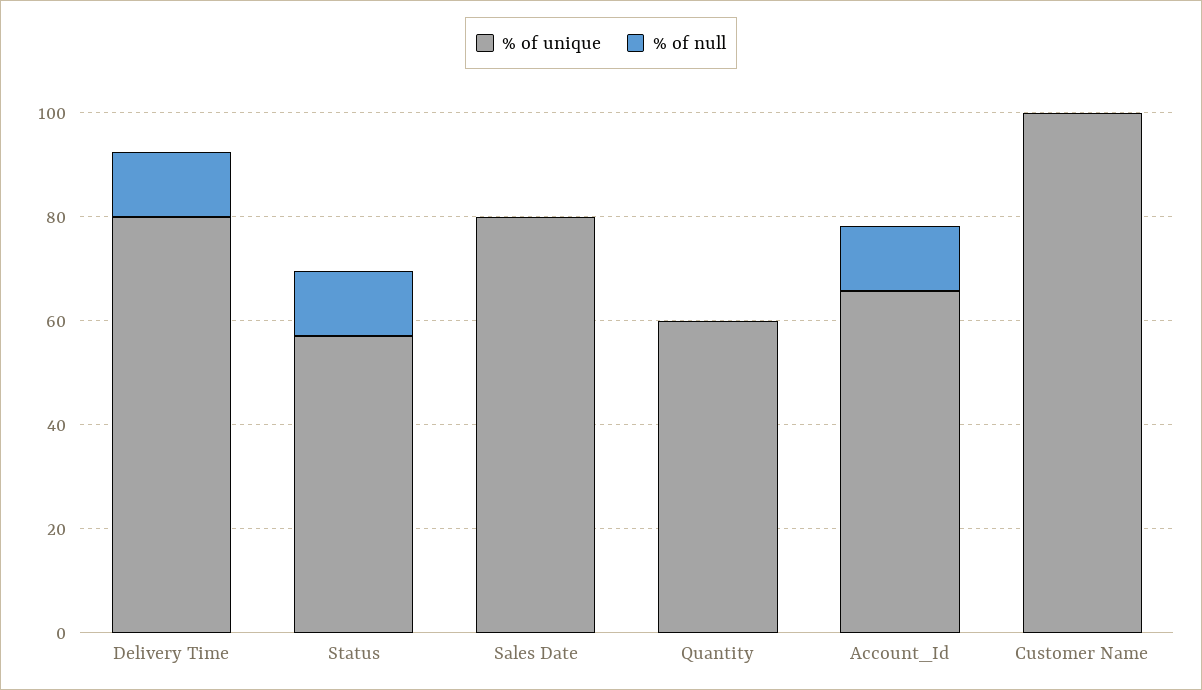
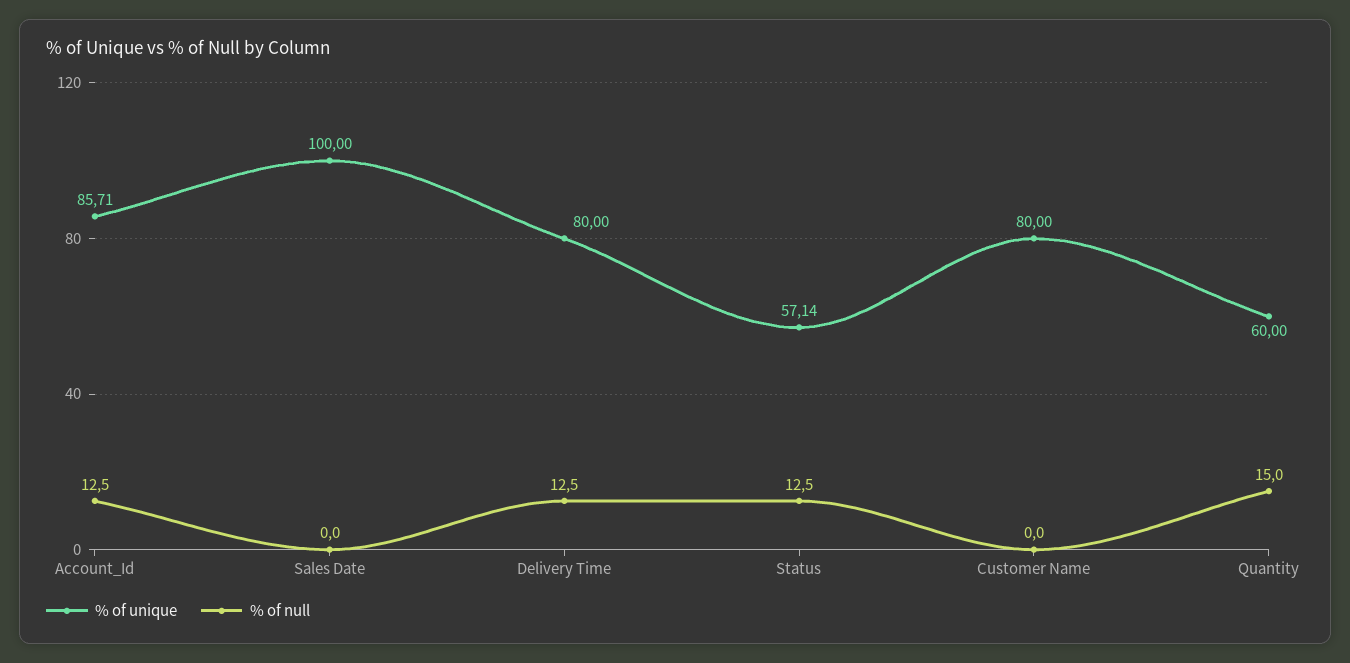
  {
    "% of unique": {
      "Delivery Time": 80,
      "Status": 57.14,
-     "Sales Date": 80,
+     "Sales Date": 100,
      "Quantity": 60,
-     "Account_Id": 65,
+     "Account_Id": 85.71,
-     "Customer Name": 100
+     "Customer Name": 80
    },
    "% of null": {
      "Delivery Time": 12.5,
      "Status": 12.5,
      "Sales Date": 0,
-     "Quantity": 0,
+     "Quantity": 15,
      "Account_Id": 12.5,
      "Customer Name": 0
    }
  }

